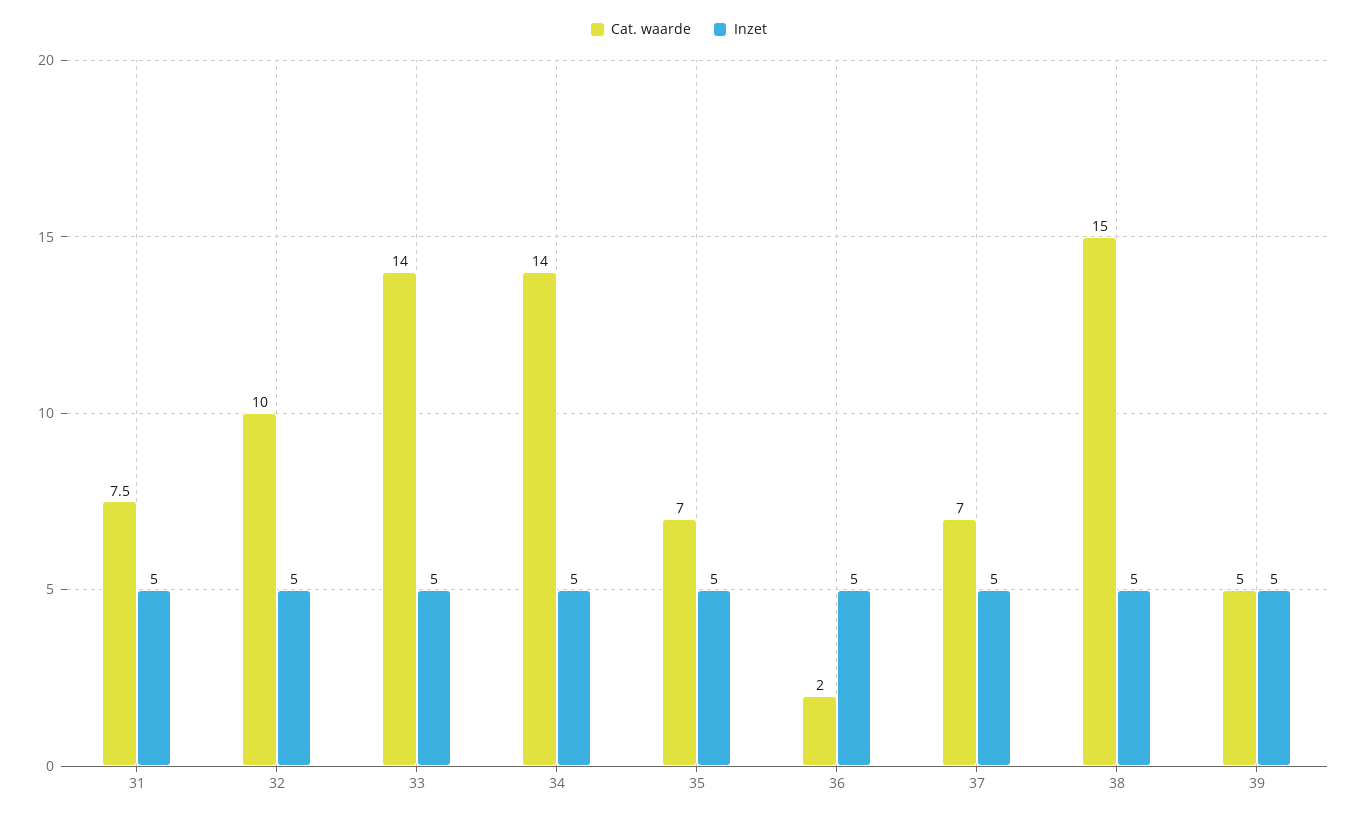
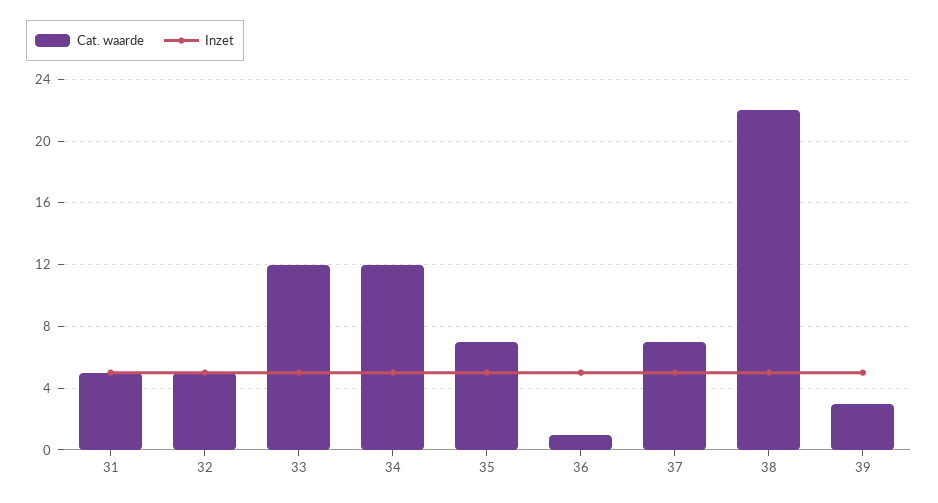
  {
    "Cat. waarde": {
-     "31": 7.5,
+     "31": 5,
-     "32": 10,
+     "32": 5,
-     "33": 14,
+     "33": 12,
-     "34": 14,
+     "34": 12,
      "35": 7,
-     "36": 2,
+     "36": 1,
      "37": 7,
-     "38": 15,
+     "38": 22,
-     "39": 5
+     "39": 3
    },
    "Inzet": {
      "31": 5,
      "32": 5,
      "33": 5,
      "34": 5,
      "35": 5,
      "36": 5,
      "37": 5,
      "38": 5,
      "39": 5
    }
  }

